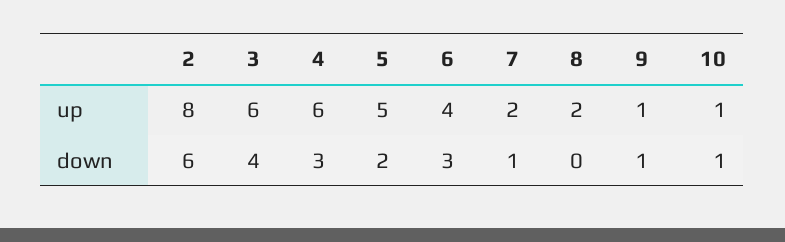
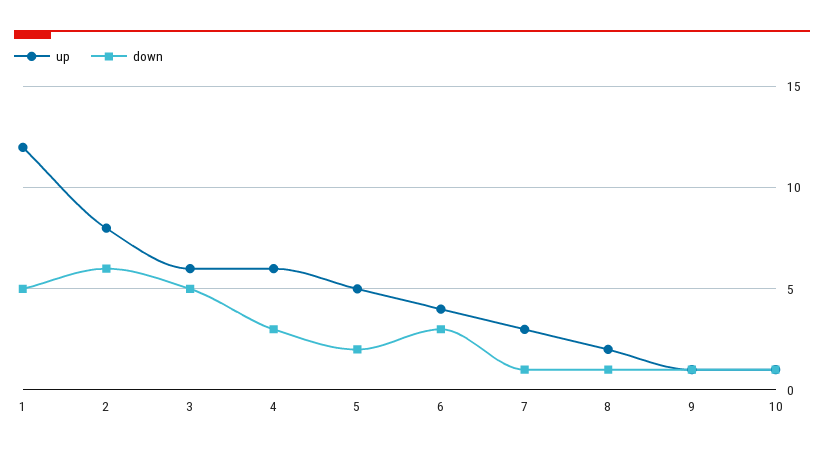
  {
    "up": {
      "2": 8,
      "3": 6,
      "4": 6,
      "5": 5,
      "6": 4,
-     "7": 2,
+     "7": 3,
      "8": 2,
      "9": 1,
-     "10": 1
+     "10": 1,
+     "1": 12
    },
    "down": {
      "2": 6,
-     "3": 4,
+     "3": 5,
      "4": 3,
      "5": 2,
      "6": 3,
      "7": 1,
-     "8": 0,
+     "8": 1,
      "9": 1,
-     "10": 1
+     "10": 1,
+     "1": 5
    }
  }

